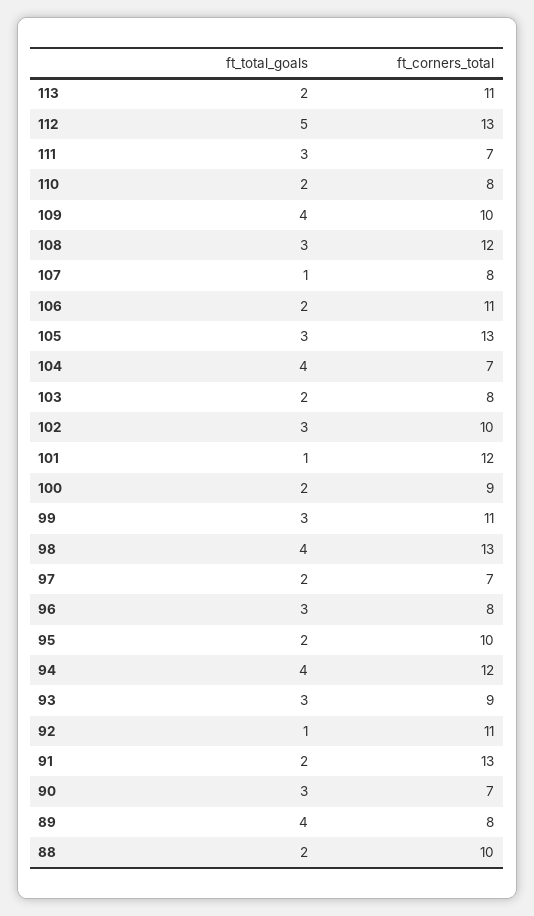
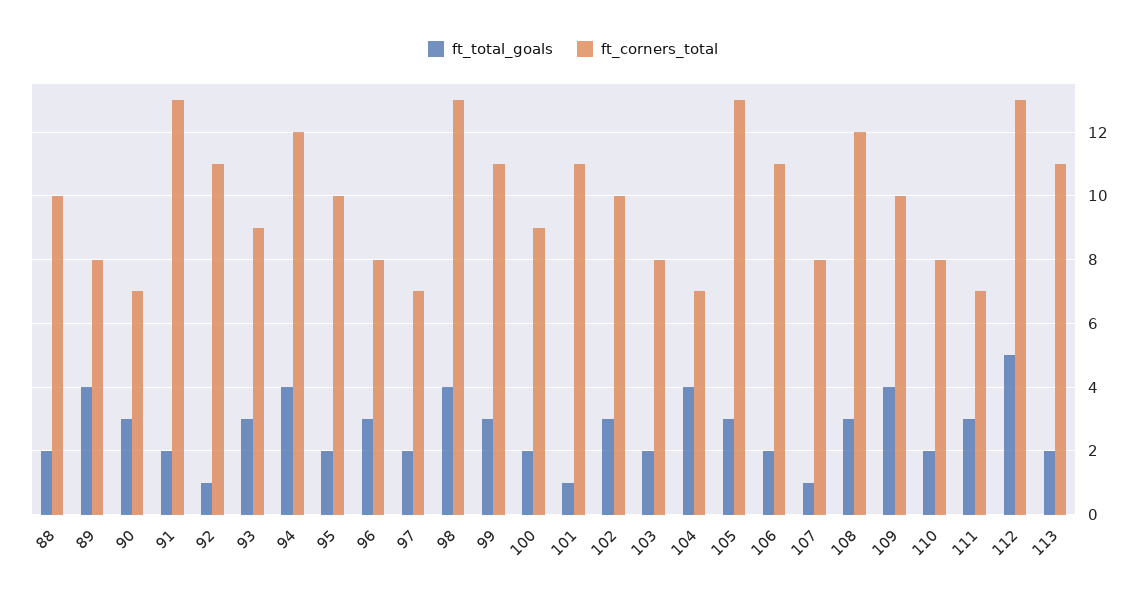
  {
    "ft_total_goals": {
      "113": 2,
      "112": 5,
      "111": 3,
      "110": 2,
      "109": 4,
      "108": 3,
      "107": 1,
      "106": 2,
      "105": 3,
      "104": 4,
      "103": 2,
      "102": 3,
      "101": 1,
      "100": 2,
      "99": 3,
      "98": 4,
      "97": 2,
      "96": 3,
      "95": 2,
      "94": 4,
      "93": 3,
      "92": 1,
      "91": 2,
      "90": 3,
      "89": 4,
      "88": 2
    },
    "ft_corners_total": {
      "113": 11,
      "112": 13,
      "111": 7,
      "110": 8,
      "109": 10,
      "108": 12,
      "107": 8,
      "106": 11,
      "105": 13,
      "104": 7,
      "103": 8,
      "102": 10,
-     "101": 12,
+     "101": 11,
      "100": 9,
      "99": 11,
      "98": 13,
      "97": 7,
      "96": 8,
      "95": 10,
      "94": 12,
      "93": 9,
      "92": 11,
      "91": 13,
      "90": 7,
      "89": 8,
      "88": 10
    }
  }

